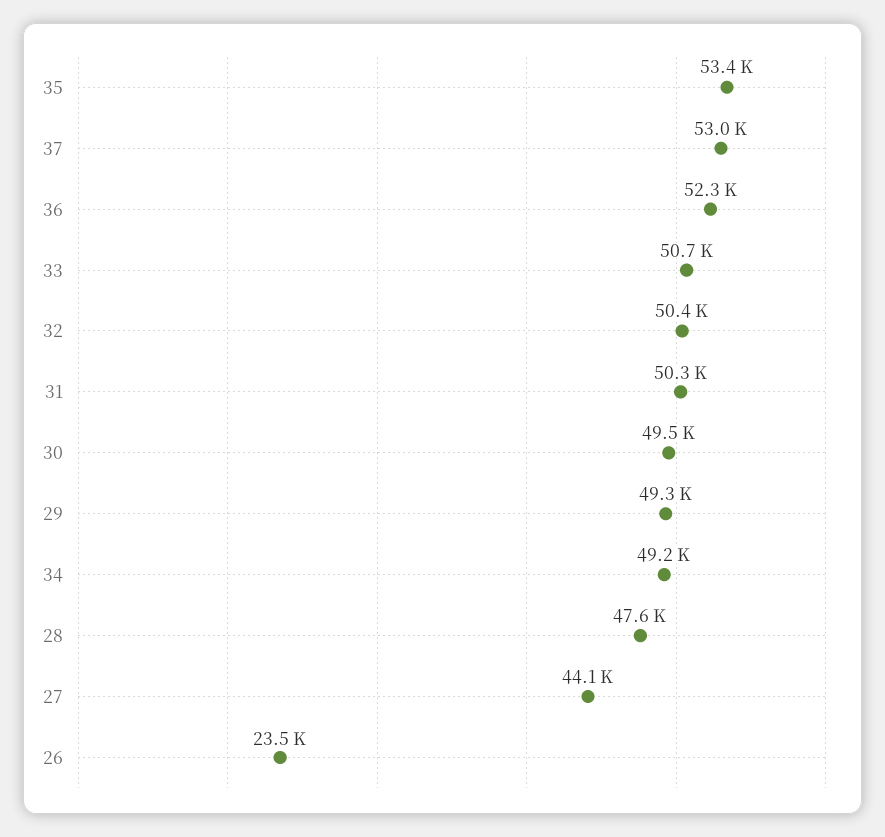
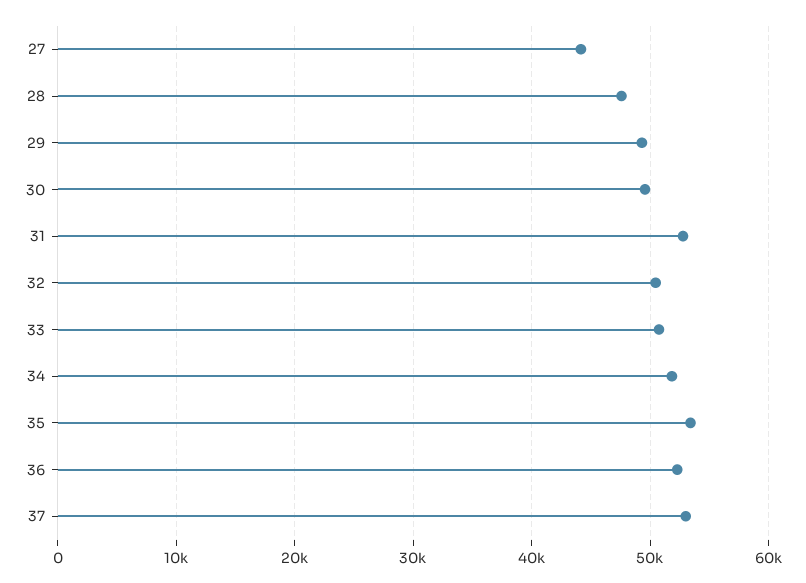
  {
    "35": 53400,
    "37": 53000,
    "36": 52300,
    "33": 50700,
    "32": 50400,
-   "31": 50300,
+   "31": 53000,
    "30": 49500,
    "29": 49300,
-   "34": 49200,
+   "34": 52000,
    "28": 47600,
-   "27": 44100,
+   "27": 44100
-   "26": 23500
  }

